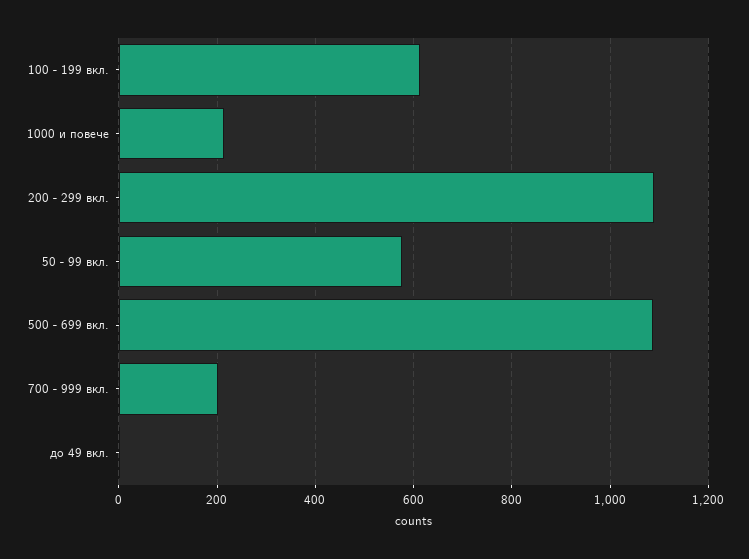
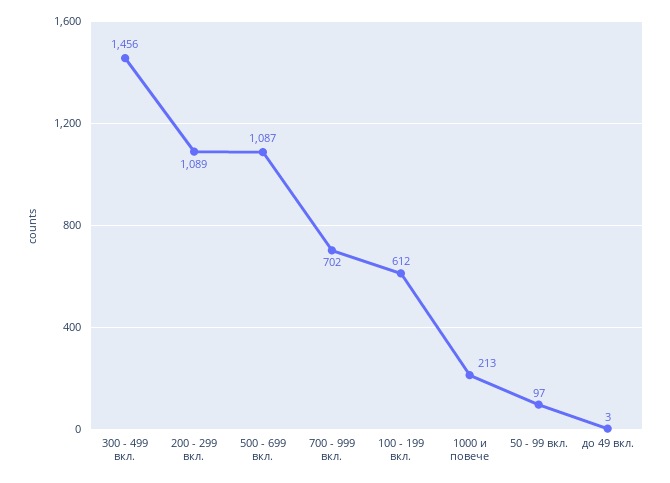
  {
    "100 - 199 вкл.": 612,
    "1000 и повече": 213,
    "200 - 299 вкл.": 1089,
-   "50 - 99 вкл.": 580,
+   "50 - 99 вкл.": 97,
    "500 - 699 вкл.": 1087,
-   "700 - 999 вкл.": 200,
+   "700 - 999 вкл.": 702,
-   "до 49 вкл.": 3
+   "до 49 вкл.": 3,
+   "300 - 499 вкл.": 1456
  }

